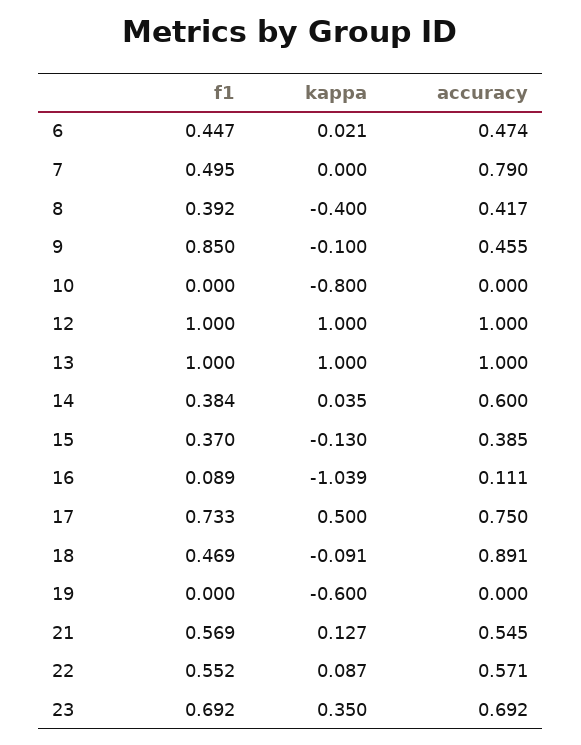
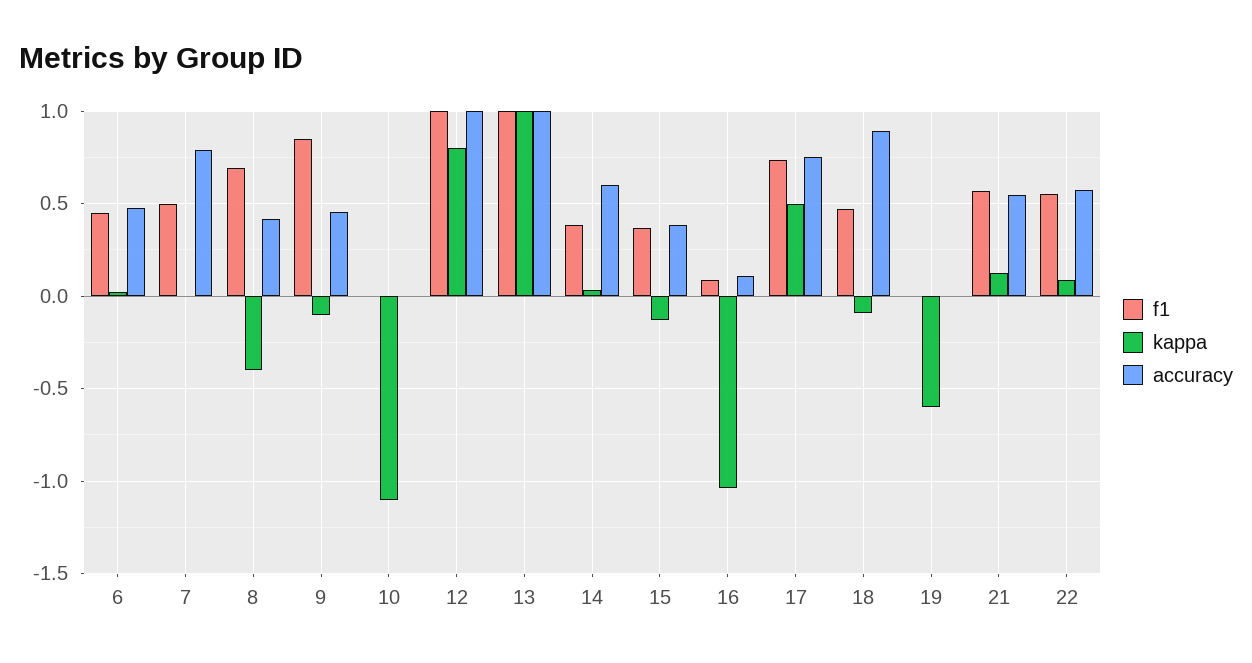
  {
    "f1": {
      "6": 0.447,
      "7": 0.495,
-     "8": 0.392,
+     "8": 0.7,
      "9": 0.85,
      "10": 0,
      "12": 1,
      "13": 1,
      "14": 0.384,
      "15": 0.37,
      "16": 0.089,
      "17": 0.733,
      "18": 0.469,
      "19": 0,
      "21": 0.569,
-     "22": 0.552,
+     "22": 0.552
-     "23": 0.692
    },
    "kappa": {
      "6": 0.021,
      "7": 0,
      "8": -0.4,
      "9": -0.1,
-     "10": -0.8,
+     "10": -1.1,
-     "12": 1,
+     "12": 0.8,
      "13": 1,
      "14": 0.035,
      "15": -0.13,
      "16": -1.039,
      "17": 0.5,
      "18": -0.091,
      "19": -0.6,
      "21": 0.127,
-     "22": 0.087,
+     "22": 0.087
-     "23": 0.35
    },
    "accuracy": {
      "6": 0.474,
      "7": 0.79,
      "8": 0.417,
      "9": 0.455,
      "10": 0,
      "12": 1,
      "13": 1,
      "14": 0.6,
      "15": 0.385,
      "16": 0.111,
      "17": 0.75,
      "18": 0.891,
      "19": 0,
      "21": 0.545,
-     "22": 0.571,
+     "22": 0.571
-     "23": 0.692
    }
  }

